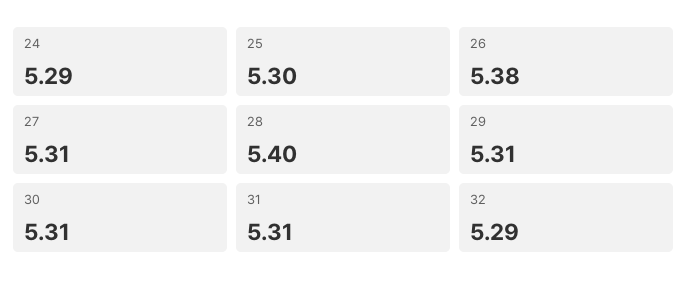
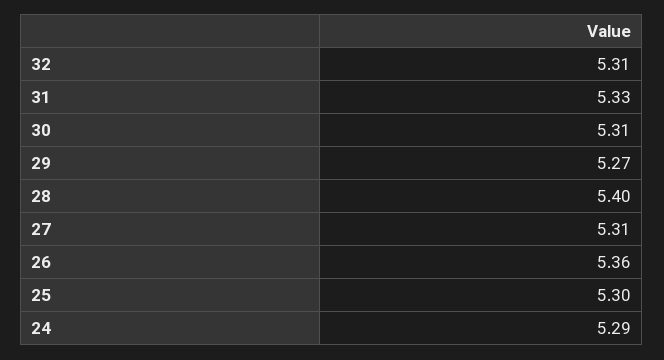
  {
    "24": 5.29,
    "25": 5.3,
-   "26": 5.38,
+   "26": 5.36,
    "27": 5.31,
    "28": 5.4,
-   "29": 5.31,
+   "29": 5.27,
    "30": 5.31,
-   "31": 5.31,
+   "31": 5.33,
-   "32": 5.29
+   "32": 5.31
  }

